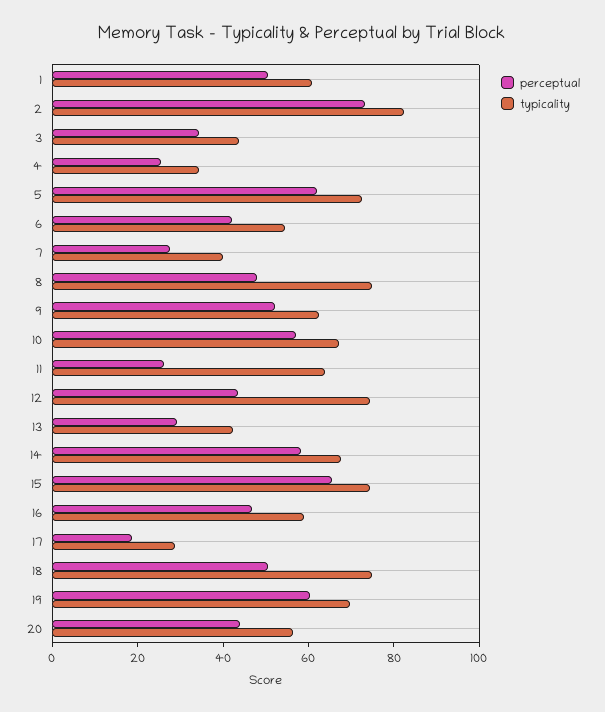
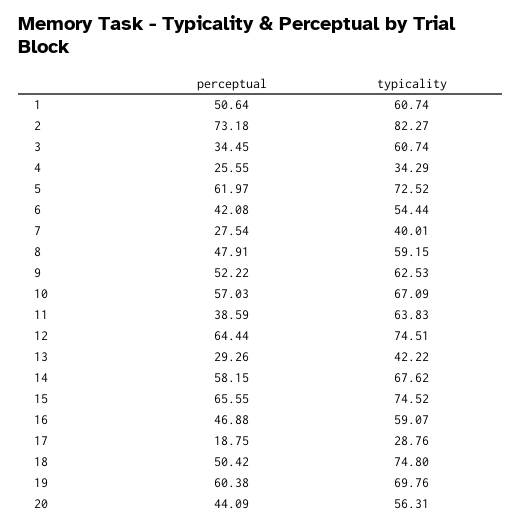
  {
    "perceptual": {
      "1": 50.64,
      "2": 73.18,
      "3": 34.45,
      "4": 25.55,
      "5": 61.97,
      "6": 42.08,
      "7": 27.54,
      "8": 47.91,
      "9": 52.22,
      "10": 57.03,
-     "11": 25,
+     "11": 38.59,
-     "12": 45,
+     "12": 64.44,
      "13": 29.26,
      "14": 58.15,
      "15": 65.55,
      "16": 46.88,
      "17": 18.75,
      "18": 50.42,
      "19": 60.38,
      "20": 44.09
    },
    "typicality": {
      "1": 60.74,
      "2": 82.27,
-     "3": 45,
+     "3": 60.74,
      "4": 34.29,
      "5": 72.52,
      "6": 54.44,
      "7": 40.01,
-     "8": 75,
+     "8": 59.15,
      "9": 62.53,
      "10": 67.09,
      "11": 63.83,
      "12": 74.51,
      "13": 42.22,
      "14": 67.62,
      "15": 74.52,
      "16": 59.07,
      "17": 28.76,
      "18": 74.8,
      "19": 69.76,
      "20": 56.31
    }
  }

